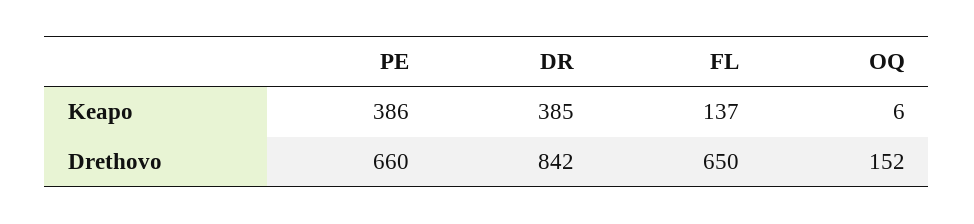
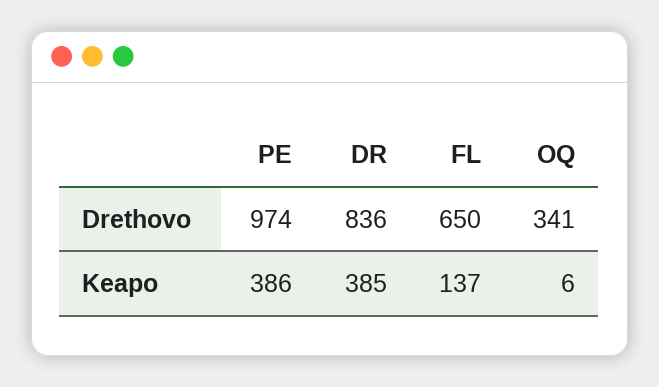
  {
    "PE": {
      "Keapo": 386,
-     "Drethovo": 660
+     "Drethovo": 974
    },
    "DR": {
      "Keapo": 385,
-     "Drethovo": 842
+     "Drethovo": 836
    },
    "FL": {
      "Keapo": 137,
      "Drethovo": 650
    },
    "OQ": {
      "Keapo": 6,
-     "Drethovo": 152
+     "Drethovo": 341
    }
  }

